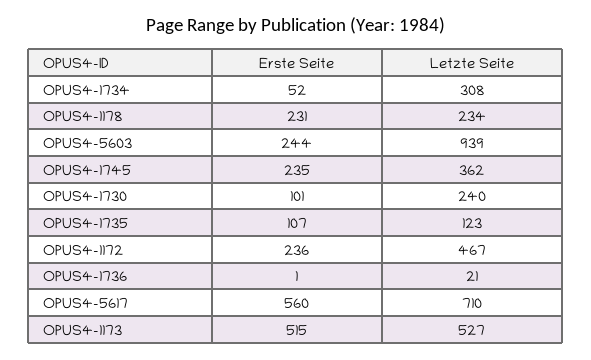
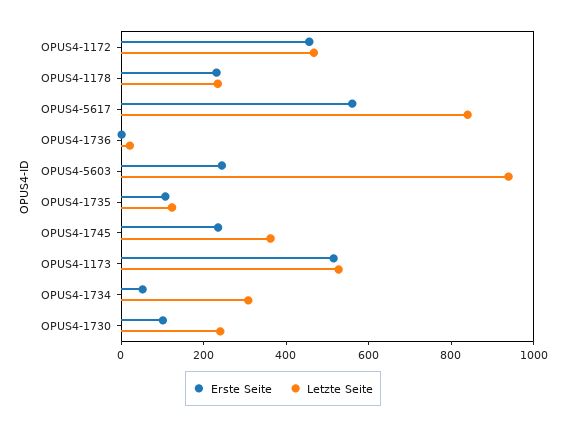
  {
    "Erste Seite": {
      "OPUS4-1734": 52,
      "OPUS4-1178": 231,
      "OPUS4-5603": 244,
      "OPUS4-1745": 235,
      "OPUS4-1730": 101,
      "OPUS4-1735": 107,
-     "OPUS4-1172": 236,
+     "OPUS4-1172": 450,
      "OPUS4-1736": 1,
      "OPUS4-5617": 560,
      "OPUS4-1173": 515
    },
    "Letzte Seite": {
      "OPUS4-1734": 308,
      "OPUS4-1178": 234,
      "OPUS4-5603": 939,
      "OPUS4-1745": 362,
      "OPUS4-1730": 240,
      "OPUS4-1735": 123,
      "OPUS4-1172": 467,
      "OPUS4-1736": 21,
-     "OPUS4-5617": 710,
+     "OPUS4-5617": 850,
      "OPUS4-1173": 527
    }
  }

